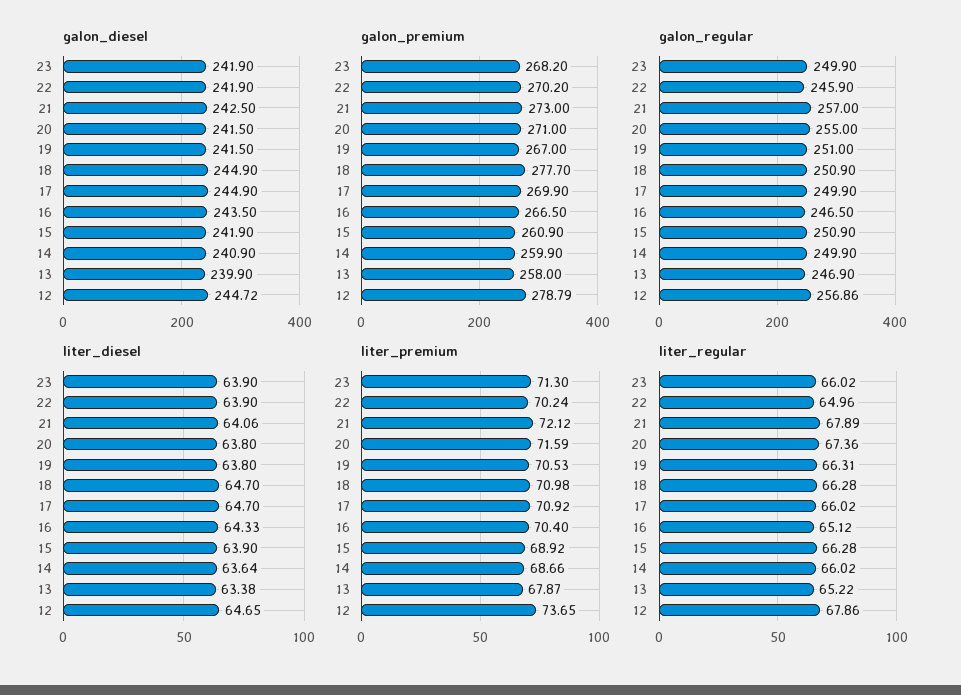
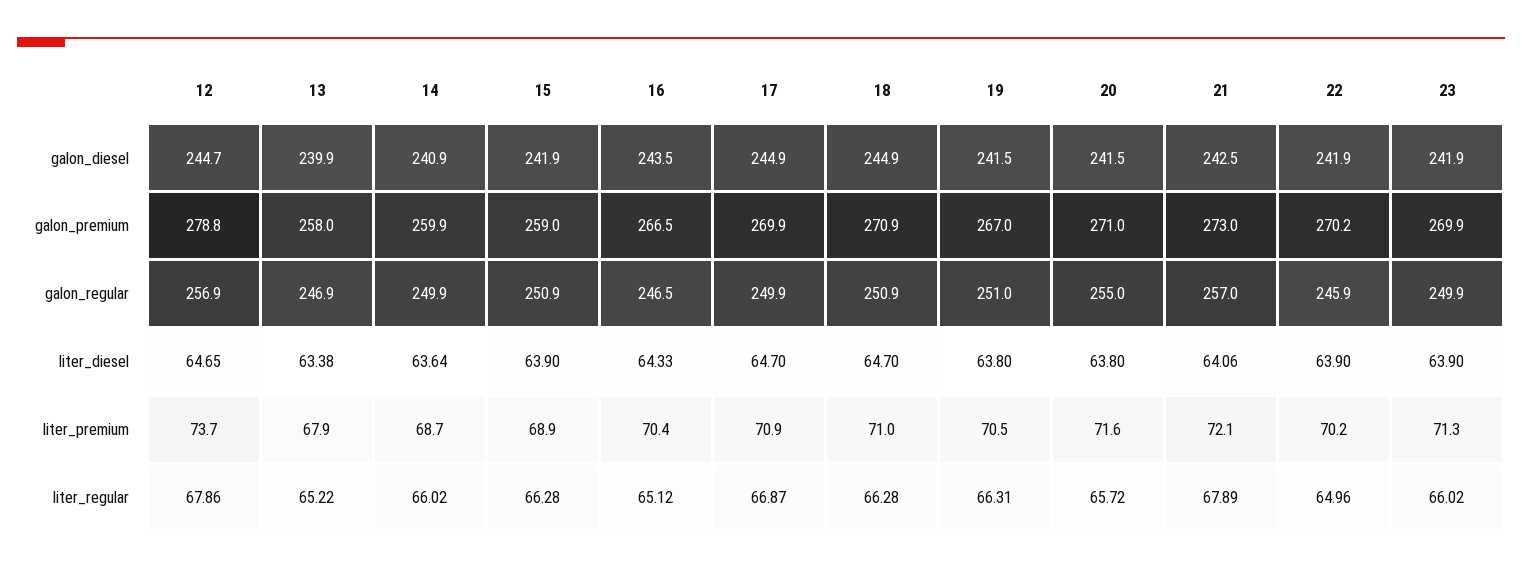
  {
    "galon_diesel": {
      "23": 241.9,
      "22": 241.9,
      "21": 242.5,
      "20": 241.5,
      "19": 241.5,
      "18": 244.9,
      "17": 244.9,
      "16": 243.5,
      "15": 241.9,
      "14": 240.9,
      "13": 239.9,
      "12": 244.72
    },
    "galon_premium": {
-     "23": 268.2,
+     "23": 269.9,
      "22": 270.2,
      "21": 273,
      "20": 271,
      "19": 267,
-     "18": 277.7,
+     "18": 270.9,
      "17": 269.9,
      "16": 266.5,
-     "15": 260.9,
+     "15": 259,
      "14": 259.9,
      "13": 258,
      "12": 278.79
    },
    "galon_regular": {
      "23": 249.9,
      "22": 245.9,
      "21": 257,
      "20": 255,
      "19": 251,
      "18": 250.9,
      "17": 249.9,
      "16": 246.5,
      "15": 250.9,
      "14": 249.9,
      "13": 246.9,
      "12": 256.86
    },
    "liter_diesel": {
      "23": 63.9,
      "22": 63.9,
      "21": 64.06,
      "20": 63.8,
      "19": 63.8,
      "18": 64.7,
      "17": 64.7,
      "16": 64.33,
      "15": 63.9,
      "14": 63.64,
      "13": 63.38,
      "12": 64.65
    },
    "liter_premium": {
      "23": 71.3,
      "22": 70.24,
      "21": 72.12,
      "20": 71.59,
      "19": 70.53,
      "18": 70.98,
      "17": 70.92,
      "16": 70.4,
      "15": 68.92,
      "14": 68.66,
      "13": 67.87,
      "12": 73.65
    },
    "liter_regular": {
      "23": 66.02,
      "22": 64.96,
      "21": 67.89,
-     "20": 67.36,
+     "20": 65.72,
      "19": 66.31,
      "18": 66.28,
-     "17": 66.02,
+     "17": 66.87,
      "16": 65.12,
      "15": 66.28,
      "14": 66.02,
      "13": 65.22,
      "12": 67.86
    }
  }

